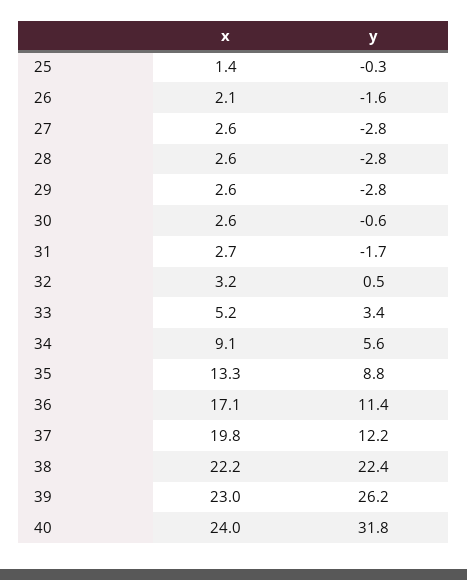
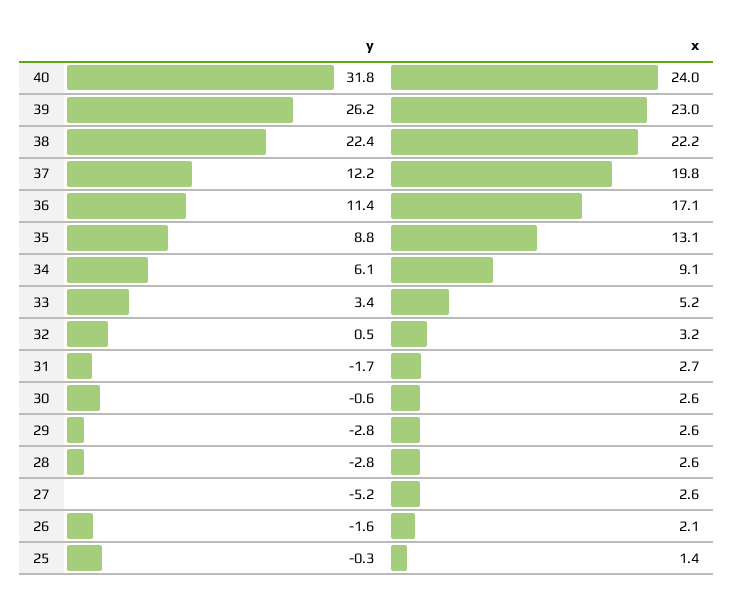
  {
    "x": {
      "25": 1.4,
      "26": 2.1,
      "27": 2.6,
      "28": 2.6,
      "29": 2.6,
      "30": 2.6,
      "31": 2.7,
      "32": 3.2,
      "33": 5.2,
      "34": 9.1,
-     "35": 13.3,
+     "35": 13.1,
      "36": 17.1,
      "37": 19.8,
      "38": 22.2,
      "39": 23,
      "40": 24
    },
    "y": {
      "25": -0.3,
      "26": -1.6,
-     "27": -2.8,
+     "27": -5.2,
      "28": -2.8,
      "29": -2.8,
      "30": -0.6,
      "31": -1.7,
      "32": 0.5,
      "33": 3.4,
-     "34": 5.6,
+     "34": 6.1,
      "35": 8.8,
      "36": 11.4,
      "37": 12.2,
      "38": 22.4,
      "39": 26.2,
      "40": 31.8
    }
  }

